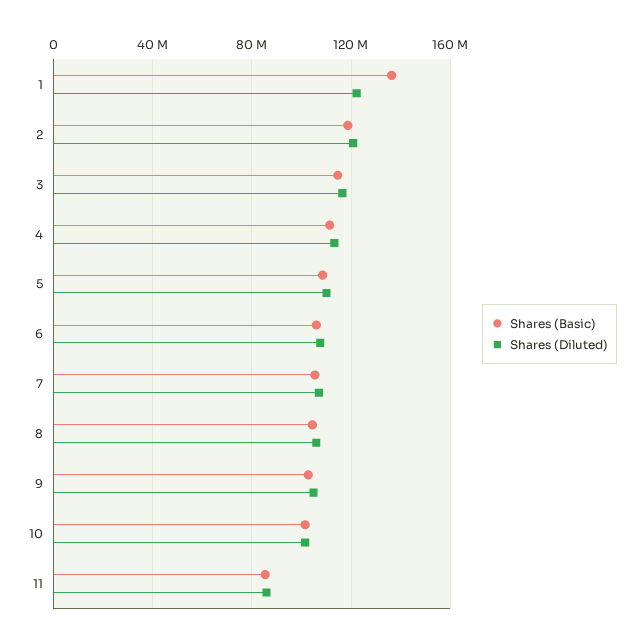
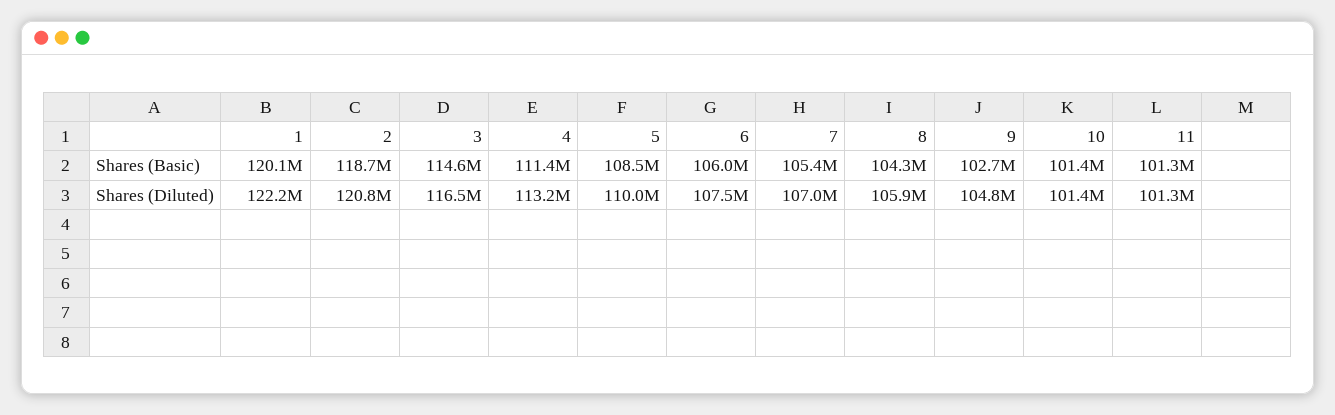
  {
    "Shares (Basic)": {
-     "1": 135000000,
+     "1": 120100000,
      "2": 118700000,
      "3": 114600000,
      "4": 111400000,
      "5": 108500000,
      "6": 106000000,
      "7": 105400000,
      "8": 104300000,
      "9": 102700000,
      "10": 101400000,
-     "11": 85000000
+     "11": 101300000
    },
    "Shares (Diluted)": {
      "1": 122200000,
      "2": 120800000,
      "3": 116500000,
      "4": 113200000,
      "5": 110000000,
      "6": 107500000,
      "7": 107000000,
      "8": 105900000,
      "9": 104800000,
      "10": 101400000,
-     "11": 85000000
+     "11": 101300000
    }
  }

